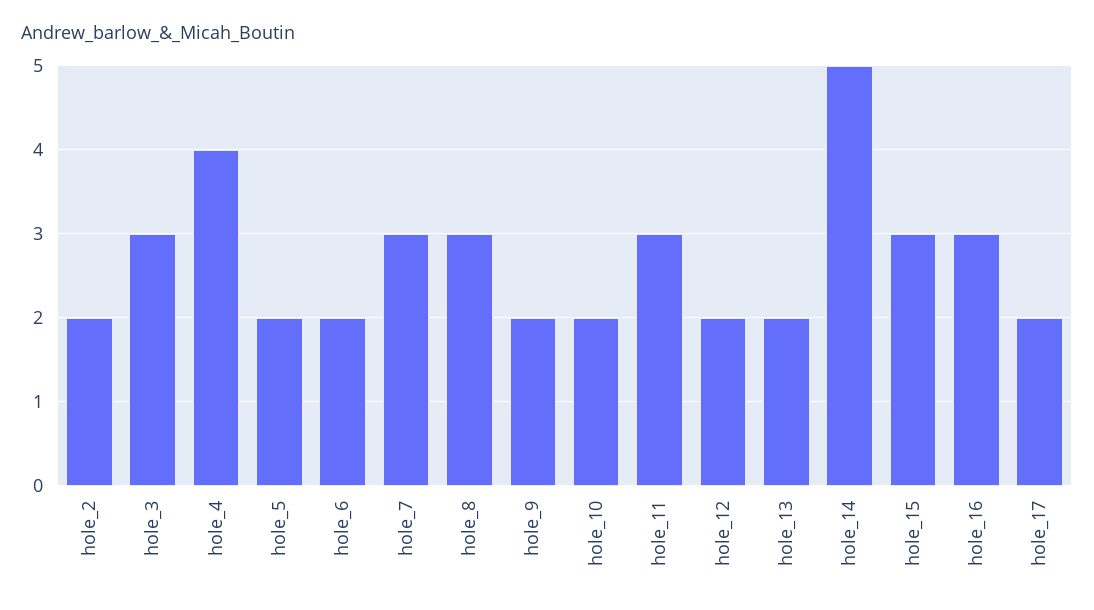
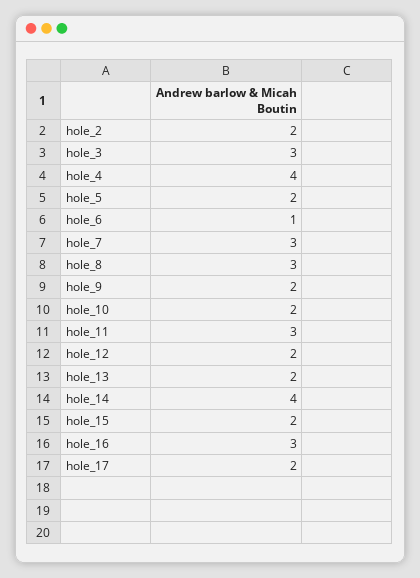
  {
    "hole_2": 2,
    "hole_3": 3,
    "hole_4": 4,
    "hole_5": 2,
-   "hole_6": 2,
+   "hole_6": 1,
    "hole_7": 3,
    "hole_8": 3,
    "hole_9": 2,
    "hole_10": 2,
    "hole_11": 3,
    "hole_12": 2,
    "hole_13": 2,
-   "hole_14": 5,
+   "hole_14": 4,
-   "hole_15": 3,
+   "hole_15": 2,
    "hole_16": 3,
    "hole_17": 2
  }

